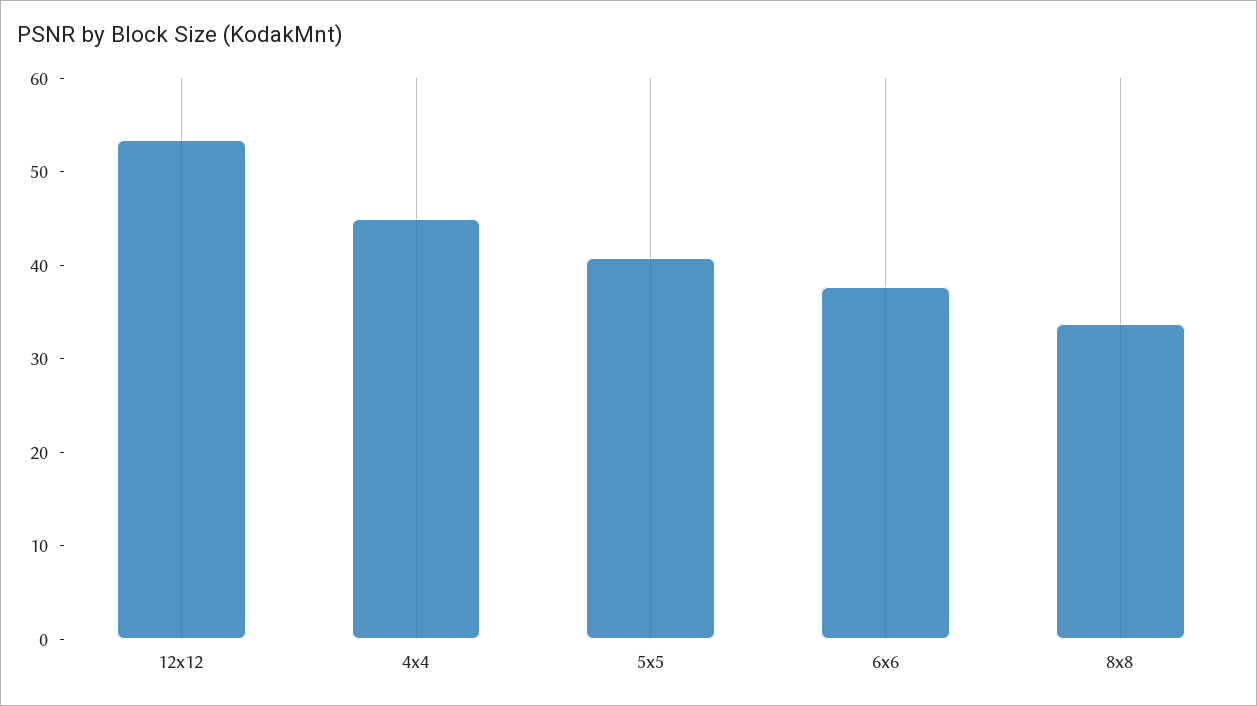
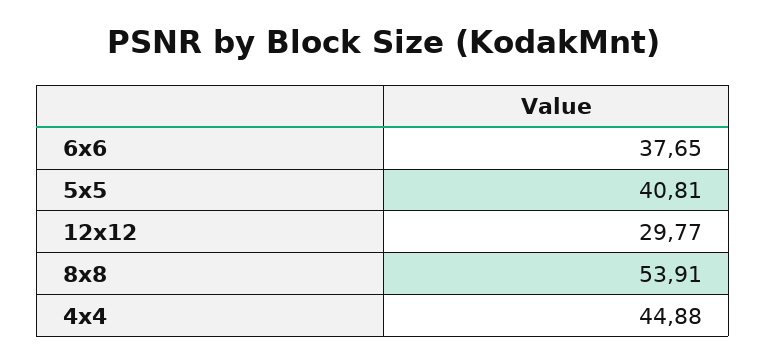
  {
-   "12x12": 54,
+   "12x12": 29.77,
    "4x4": 44.88,
    "5x5": 40.81,
    "6x6": 37.65,
-   "8x8": 34
+   "8x8": 53.91
  }

